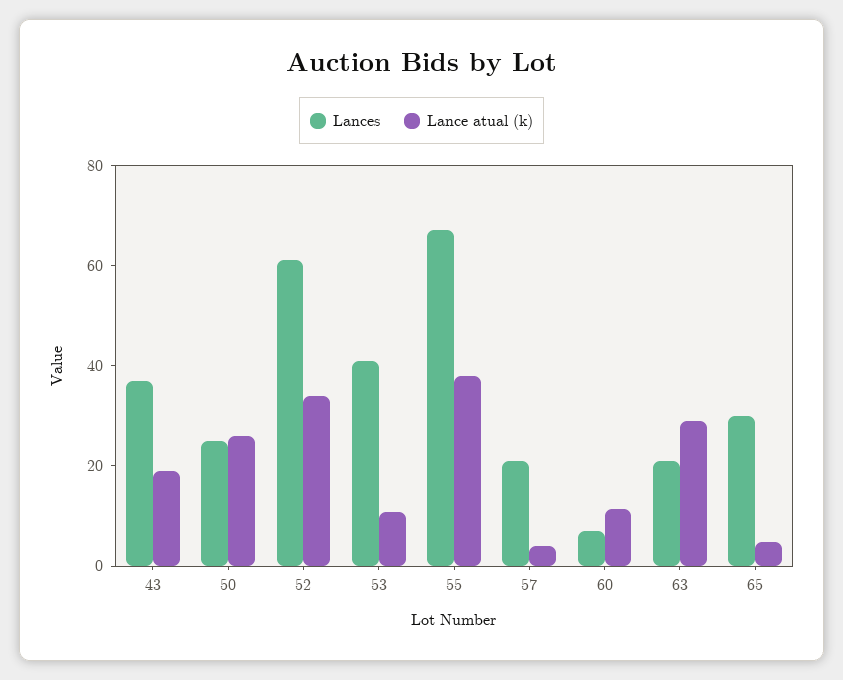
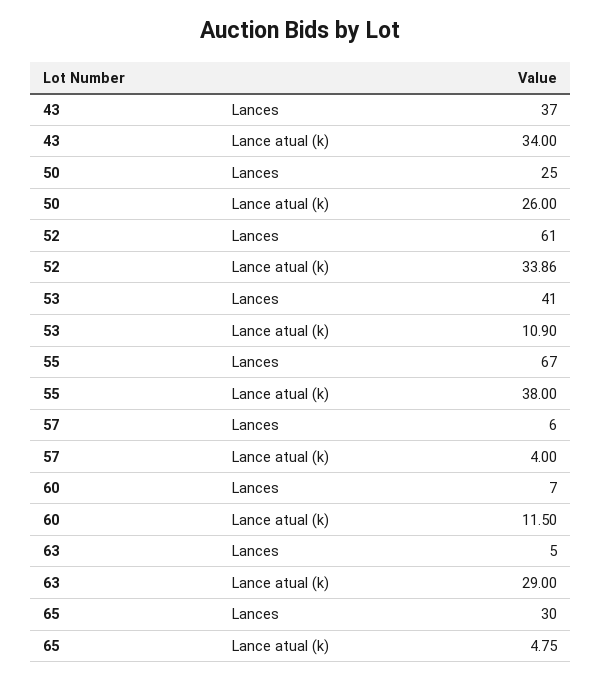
  {
    "Lances": {
      "43": 37,
      "50": 25,
      "52": 61,
      "53": 41,
      "55": 67,
-     "57": 20,
+     "57": 6,
      "60": 7,
-     "63": 20,
+     "63": 5,
      "65": 30
    },
    "Lance atual (k)": {
-     "43": 20,
+     "43": 34,
      "50": 26,
      "52": 33.86,
      "53": 10.9,
      "55": 38,
      "57": 4,
      "60": 11.5,
      "63": 29,
      "65": 4.75
    }
  }

